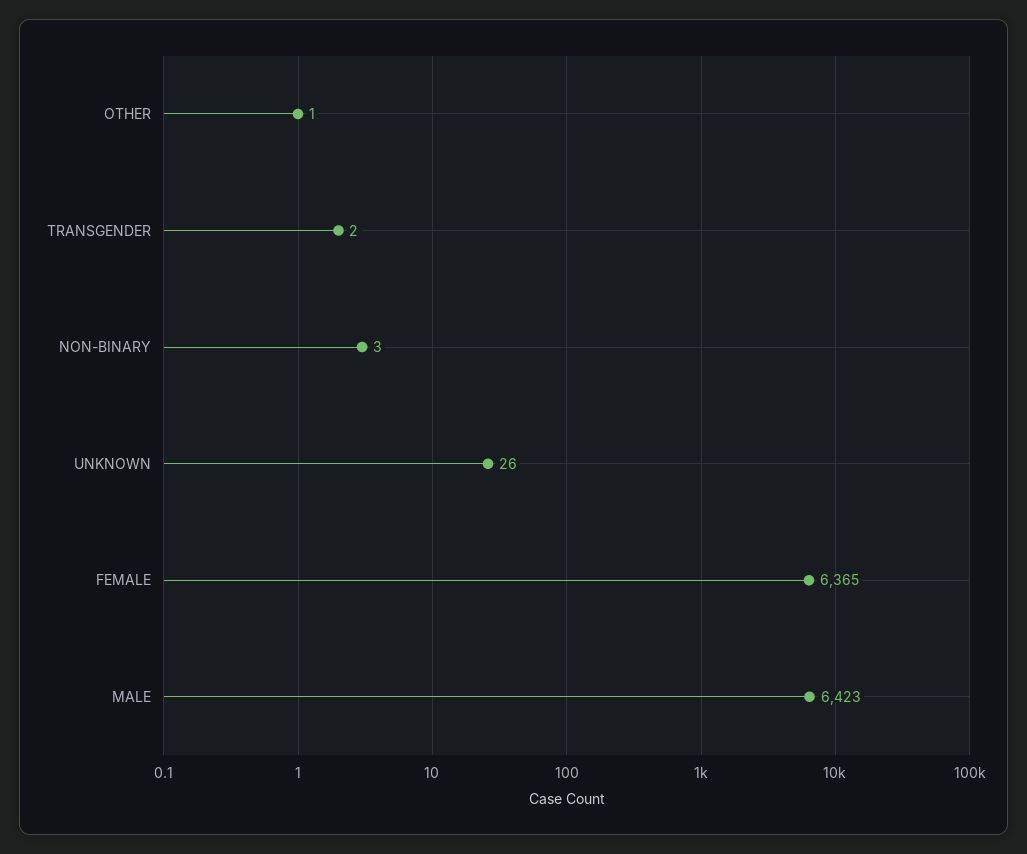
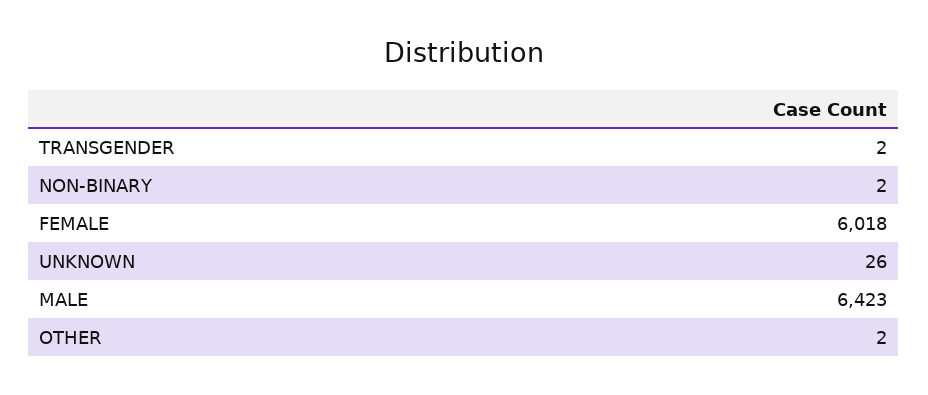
  {
-   "OTHER": 1,
+   "OTHER": 2,
    "TRANSGENDER": 2,
-   "NON-BINARY": 3,
+   "NON-BINARY": 2,
    "UNKNOWN": 26,
-   "FEMALE": 6365,
+   "FEMALE": 6018,
    "MALE": 6423
  }

